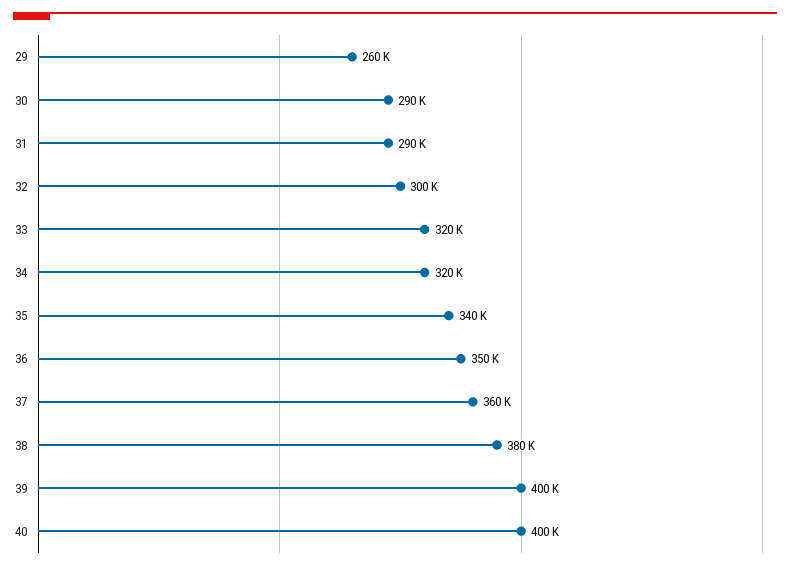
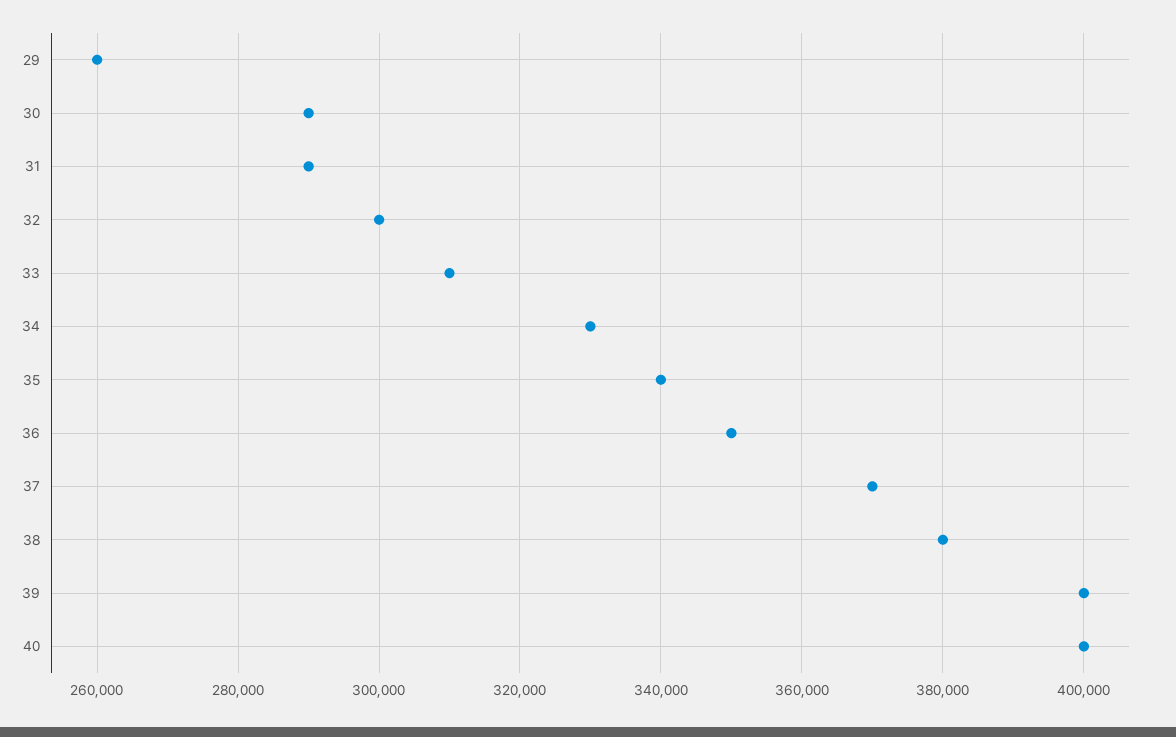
  {
    "29": 260000,
    "30": 290000,
    "31": 290000,
    "32": 300000,
-   "33": 320000,
+   "33": 310000,
-   "34": 320000,
+   "34": 330000,
    "35": 340000,
    "36": 350000,
-   "37": 360000,
+   "37": 370000,
    "38": 380000,
    "39": 400000,
    "40": 400000
  }

